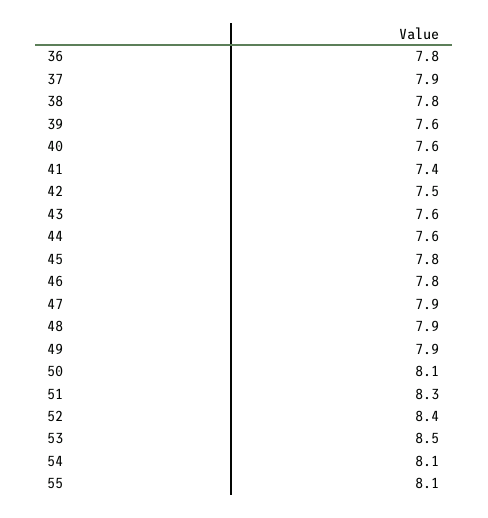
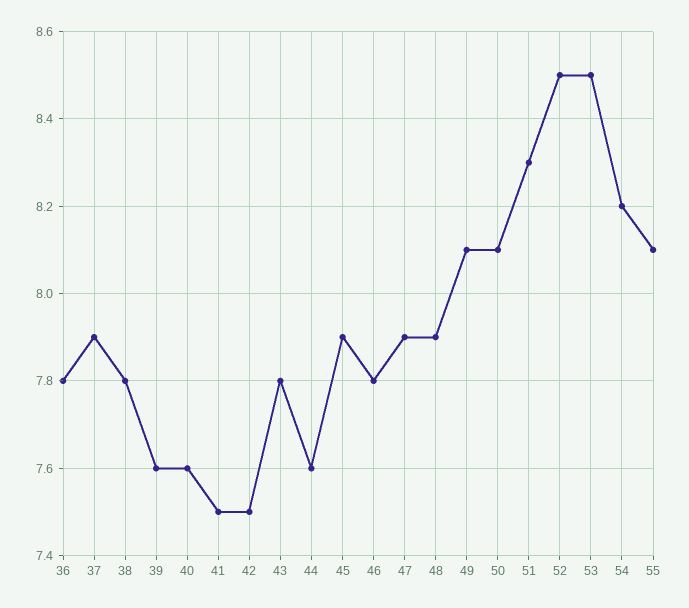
  {
    "36": 7.8,
    "37": 7.9,
    "38": 7.8,
    "39": 7.6,
    "40": 7.6,
-   "41": 7.4,
+   "41": 7.5,
    "42": 7.5,
-   "43": 7.6,
+   "43": 7.8,
    "44": 7.6,
-   "45": 7.8,
+   "45": 7.9,
    "46": 7.8,
    "47": 7.9,
    "48": 7.9,
-   "49": 7.9,
+   "49": 8.1,
    "50": 8.1,
    "51": 8.3,
-   "52": 8.4,
+   "52": 8.5,
    "53": 8.5,
-   "54": 8.1,
+   "54": 8.2,
    "55": 8.1
  }

